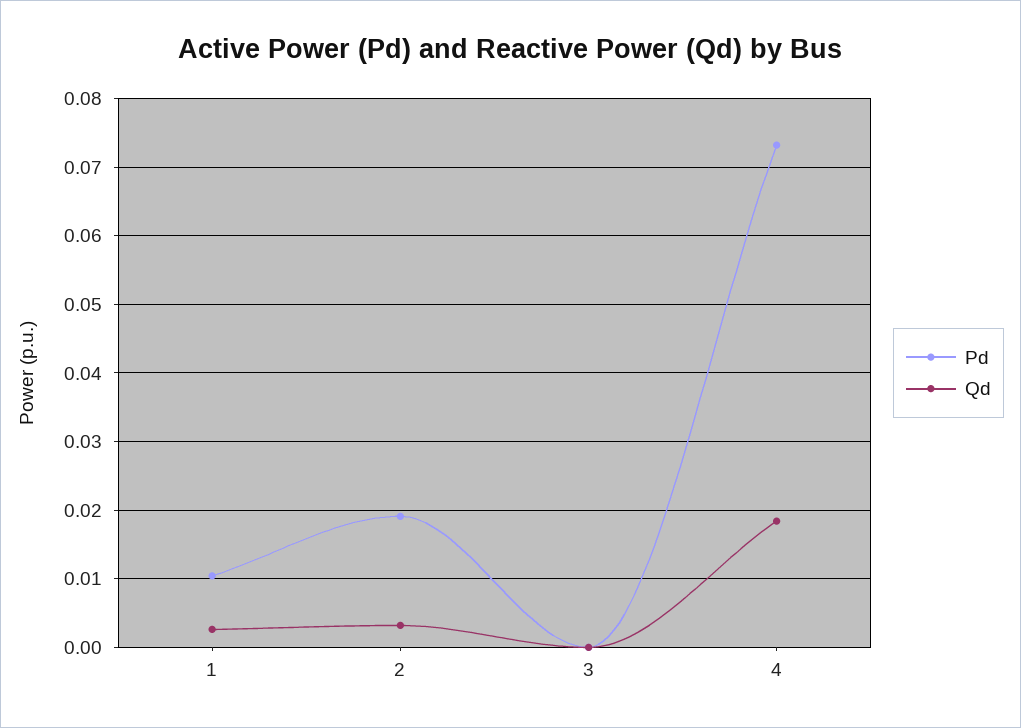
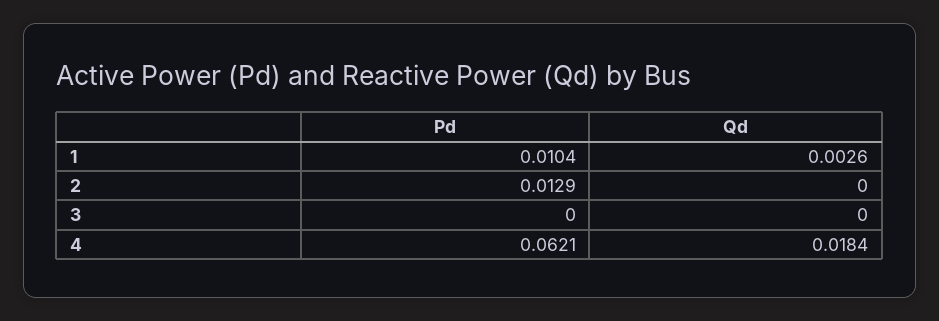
  {
    "Pd": {
      "1": 0.0104,
-     "2": 0.019,
+     "2": 0.0129,
      "3": 0,
-     "4": 0.073
+     "4": 0.0621
    },
    "Qd": {
      "1": 0.0026,
-     "2": 0.003,
+     "2": 0,
      "3": 0,
      "4": 0.0184
    }
  }

